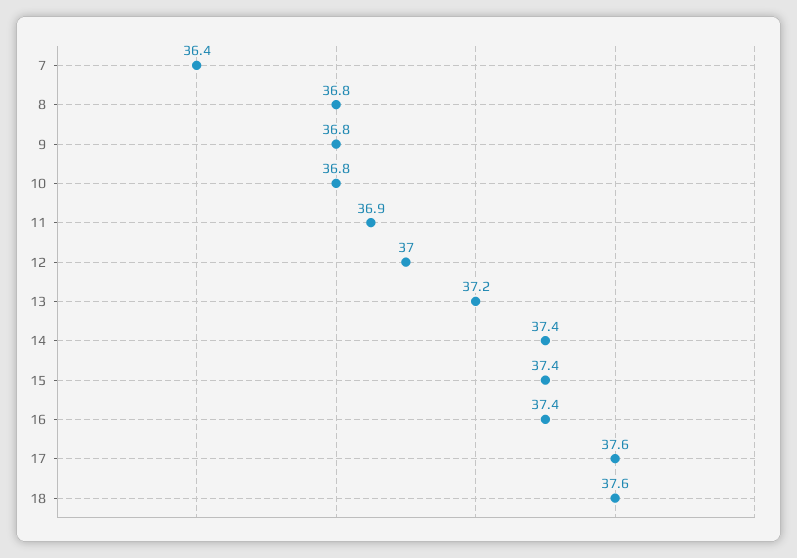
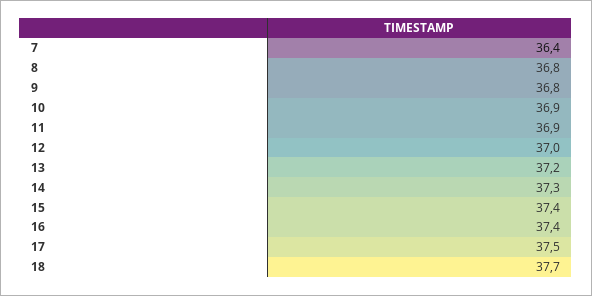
  {
    "7": 36.4,
    "8": 36.8,
    "9": 36.8,
-   "10": 36.8,
+   "10": 36.9,
    "11": 36.9,
    "12": 37,
    "13": 37.2,
-   "14": 37.4,
+   "14": 37.3,
    "15": 37.4,
    "16": 37.4,
-   "17": 37.6,
+   "17": 37.5,
-   "18": 37.6
+   "18": 37.7
  }

